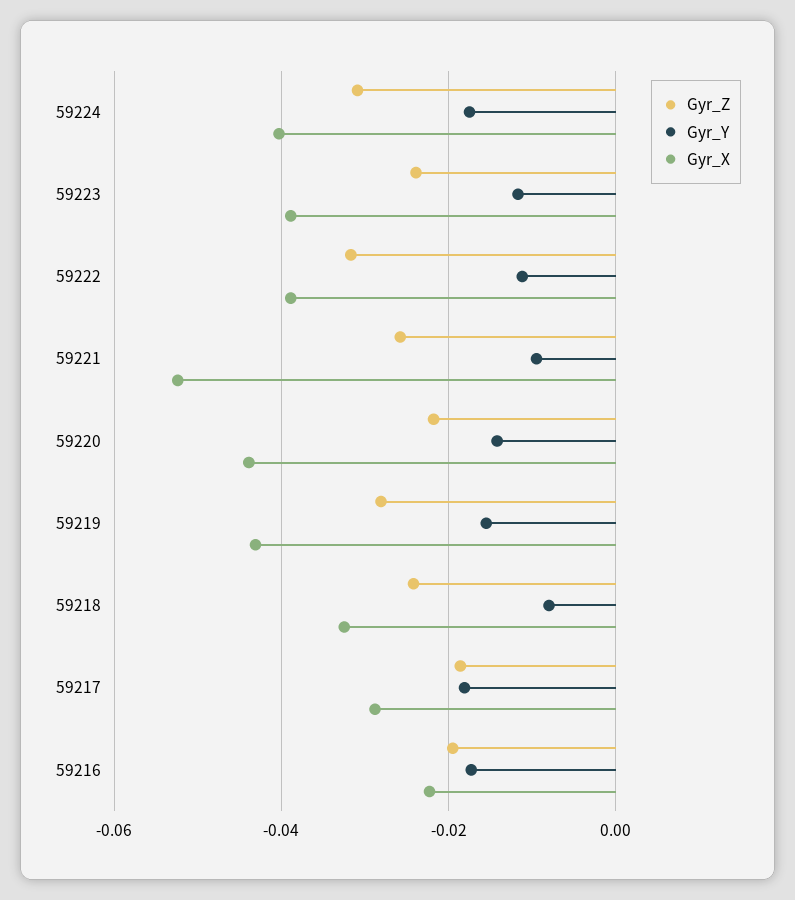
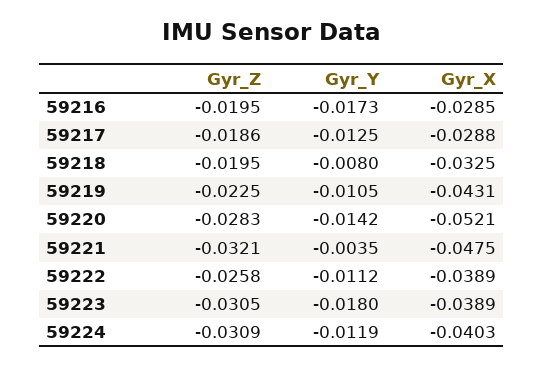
  {
    "Gyr_Z": {
      "59224": -0.0309,
-     "59223": -0.024,
+     "59223": -0.0305,
-     "59222": -0.032,
+     "59222": -0.0258,
-     "59221": -0.026,
+     "59221": -0.0321,
-     "59220": -0.022,
+     "59220": -0.0283,
-     "59219": -0.028,
+     "59219": -0.0225,
-     "59218": -0.024,
+     "59218": -0.0195,
      "59217": -0.0186,
      "59216": -0.0195
    },
    "Gyr_Y": {
-     "59224": -0.018,
+     "59224": -0.0119,
-     "59223": -0.012,
+     "59223": -0.018,
      "59222": -0.0112,
-     "59221": -0.01,
+     "59221": -0.0035,
      "59220": -0.0142,
-     "59219": -0.016,
+     "59219": -0.0105,
      "59218": -0.008,
-     "59217": -0.018,
+     "59217": -0.0125,
      "59216": -0.0173
    },
    "Gyr_X": {
      "59224": -0.0403,
      "59223": -0.0389,
      "59222": -0.0389,
-     "59221": -0.052,
+     "59221": -0.0475,
-     "59220": -0.044,
+     "59220": -0.0521,
      "59219": -0.0431,
      "59218": -0.0325,
      "59217": -0.0288,
-     "59216": -0.022
+     "59216": -0.0285
    }
  }

